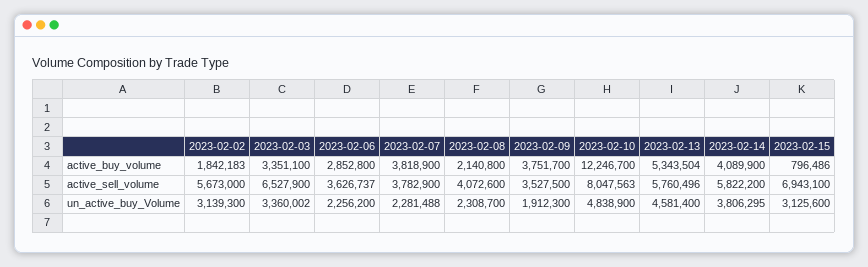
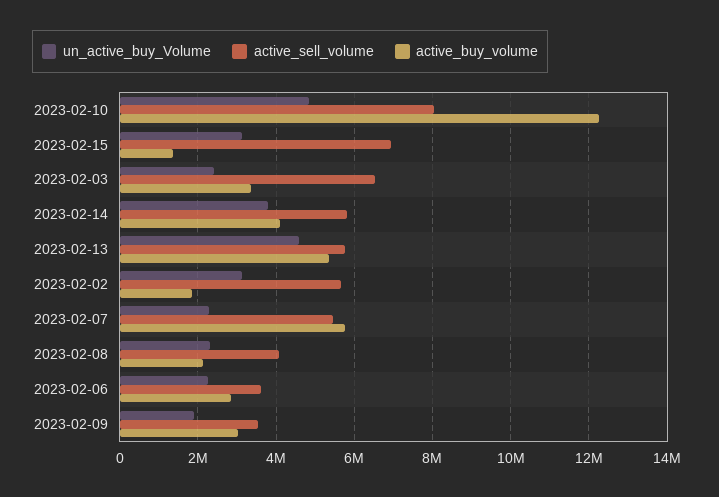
  {
    "active_buy_volume": {
      "2023-02-02": 1842183,
      "2023-02-03": 3351100,
      "2023-02-06": 2852800,
-     "2023-02-07": 3818900,
+     "2023-02-07": 5800000,
      "2023-02-08": 2140800,
-     "2023-02-09": 3751700,
+     "2023-02-09": 3000000,
      "2023-02-10": 12246700,
      "2023-02-13": 5343504,
      "2023-02-14": 4089900,
-     "2023-02-15": 796486
+     "2023-02-15": 1400000
    },
    "active_sell_volume": {
      "2023-02-02": 5673000,
      "2023-02-03": 6527900,
      "2023-02-06": 3626737,
-     "2023-02-07": 3782900,
+     "2023-02-07": 5400000,
      "2023-02-08": 4072600,
      "2023-02-09": 3527500,
      "2023-02-10": 8047563,
      "2023-02-13": 5760496,
      "2023-02-14": 5822200,
      "2023-02-15": 6943100
    },
    "un_active_buy_Volume": {
      "2023-02-02": 3139300,
-     "2023-02-03": 3360002,
+     "2023-02-03": 2400000,
      "2023-02-06": 2256200,
      "2023-02-07": 2281488,
      "2023-02-08": 2308700,
      "2023-02-09": 1912300,
      "2023-02-10": 4838900,
      "2023-02-13": 4581400,
      "2023-02-14": 3806295,
      "2023-02-15": 3125600
    }
  }

